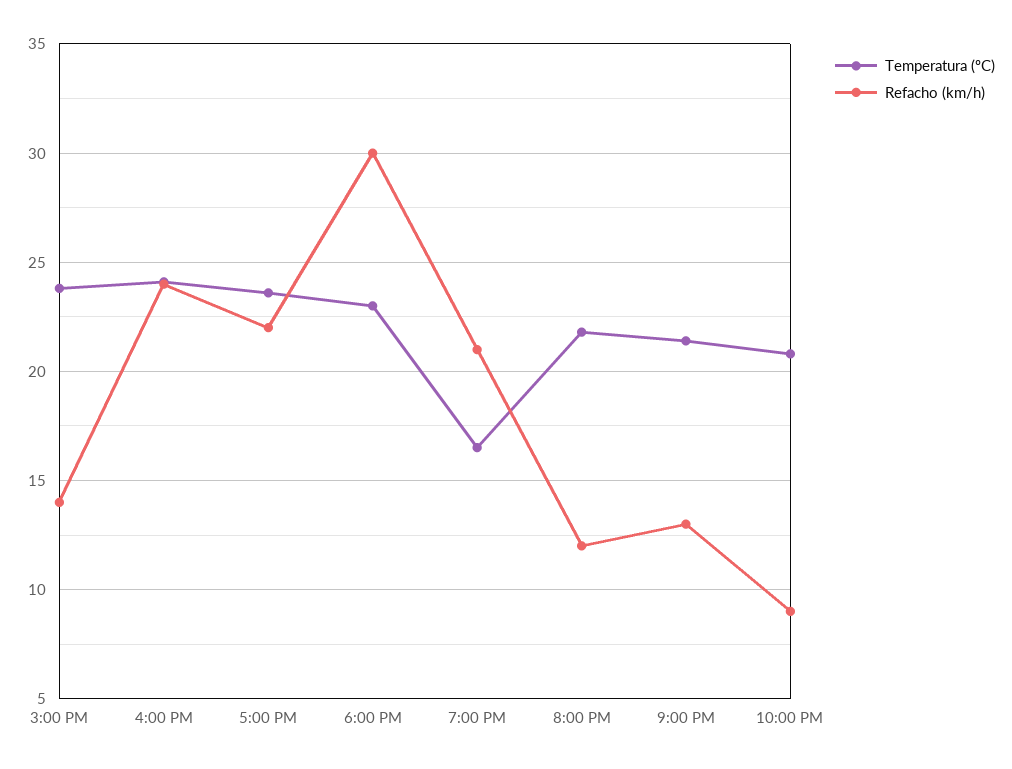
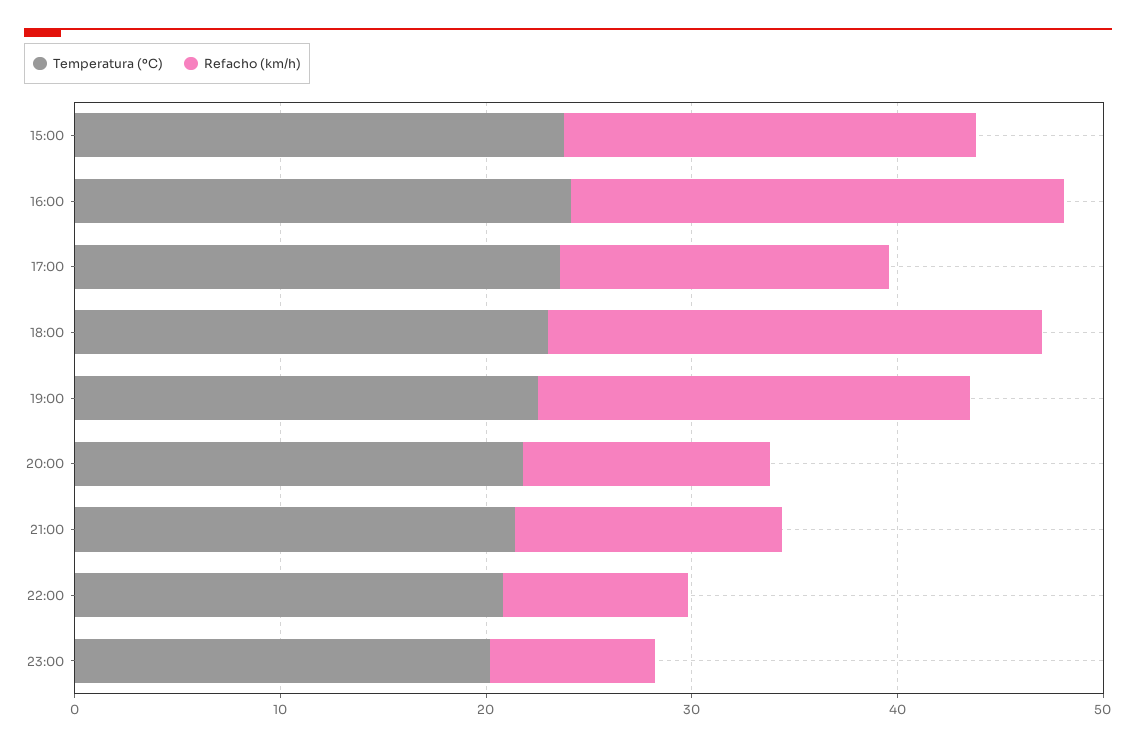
  {
    "Temperatura (ºC)": {
      "3:00 PM": 24,
      "4:00 PM": 24,
      "5:00 PM": 23.5,
      "6:00 PM": 23,
-     "7:00 PM": 16.5,
+     "7:00 PM": 22,
      "8:00 PM": 22,
      "9:00 PM": 21.5,
-     "10:00 PM": 21
+     "10:00 PM": 21,
+     "23:00": 20
    },
    "Refacho (km/h)": {
-     "3:00 PM": 14,
+     "3:00 PM": 20,
      "4:00 PM": 24,
-     "5:00 PM": 22,
+     "5:00 PM": 16,
-     "6:00 PM": 30,
+     "6:00 PM": 24,
      "7:00 PM": 21,
      "8:00 PM": 12,
      "9:00 PM": 13,
-     "10:00 PM": 9
+     "10:00 PM": 9,
+     "23:00": 8
    }
  }

